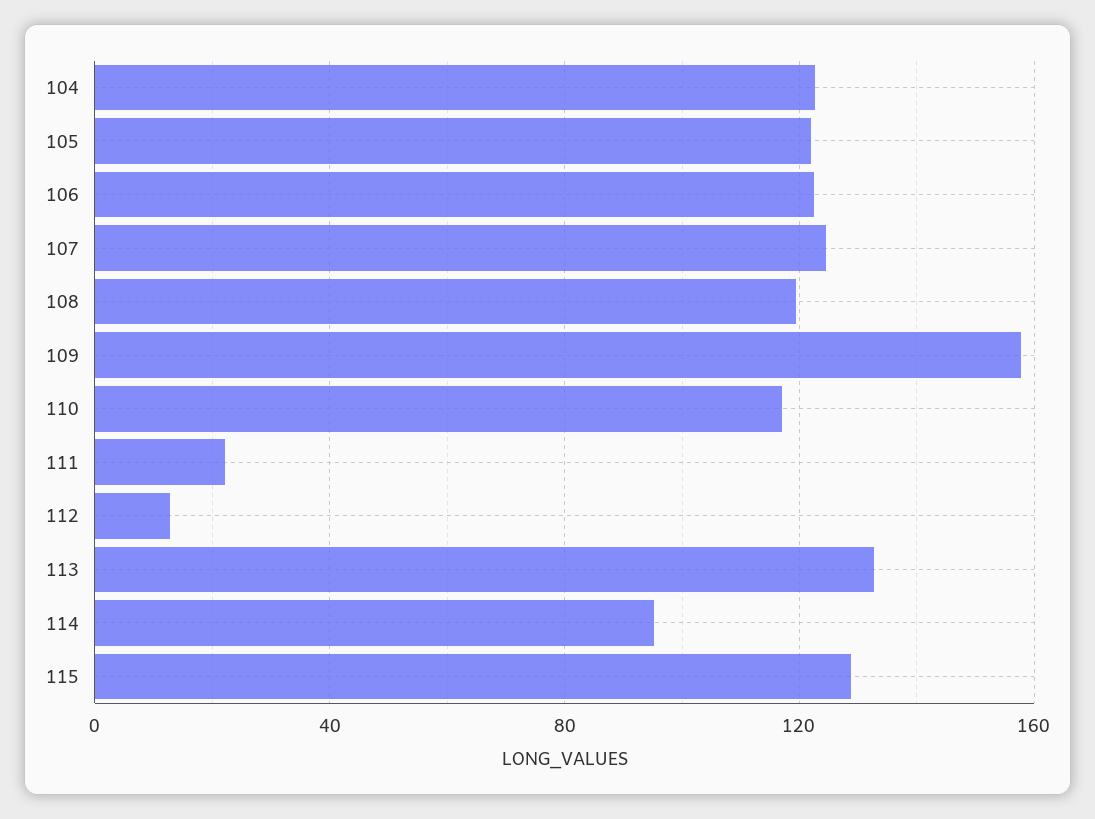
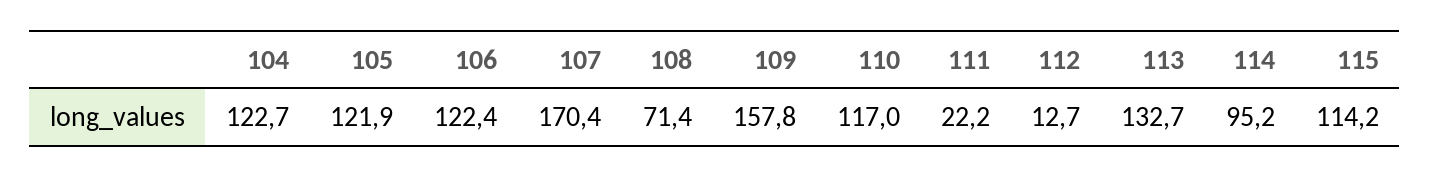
  {
    "104": 122.7,
    "105": 121.9,
    "106": 122.4,
-   "107": 125,
+   "107": 170.4,
-   "108": 120,
+   "108": 71.4,
    "109": 157.8,
    "110": 117,
    "111": 22.2,
    "112": 12.7,
    "113": 132.7,
    "114": 95.2,
-   "115": 130
+   "115": 114.2
  }

